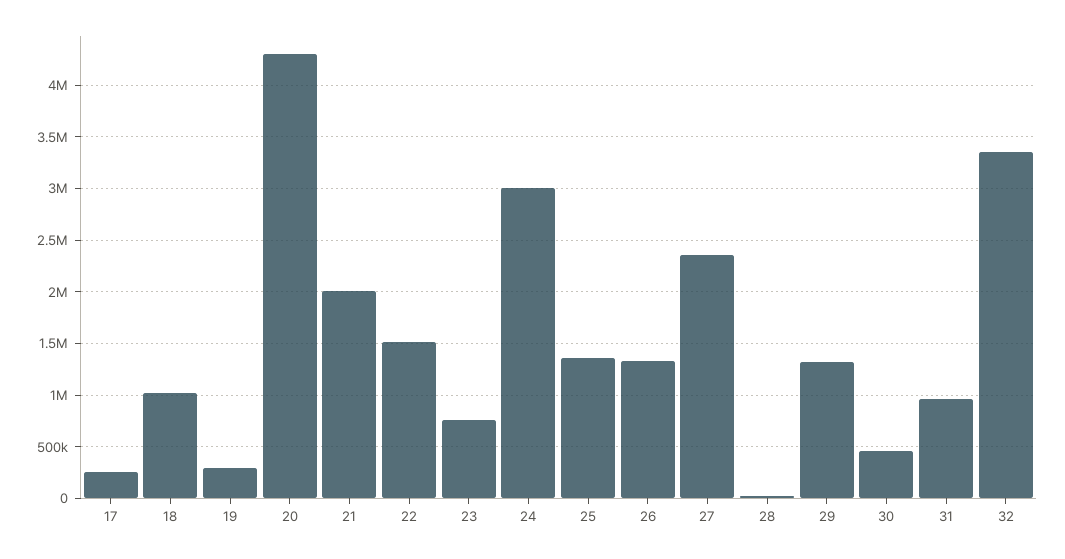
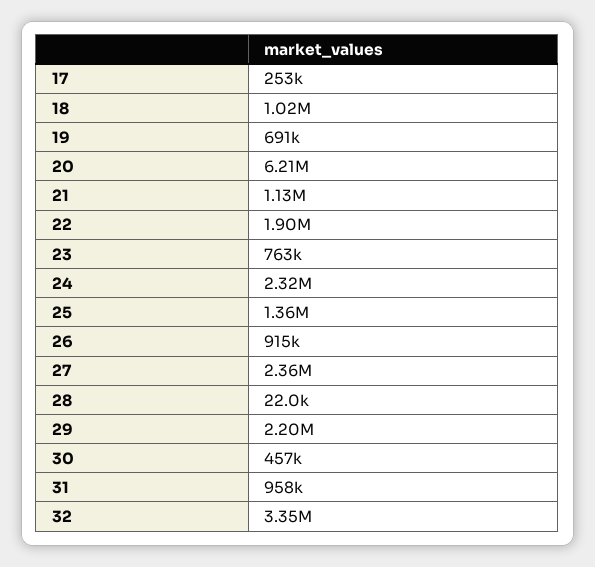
  {
    "17": 253000,
    "18": 1020000,
-   "19": 300000,
+   "19": 691000,
-   "20": 4300000,
+   "20": 6210000,
-   "21": 2000000,
+   "21": 1130000,
-   "22": 1500000,
+   "22": 1900000,
    "23": 763000,
-   "24": 3000000,
+   "24": 2320000,
    "25": 1360000,
-   "26": 1300000,
+   "26": 915000,
    "27": 2360000,
    "28": 22000,
-   "29": 1300000,
+   "29": 2200000,
    "30": 457000,
    "31": 958000,
    "32": 3350000
  }

